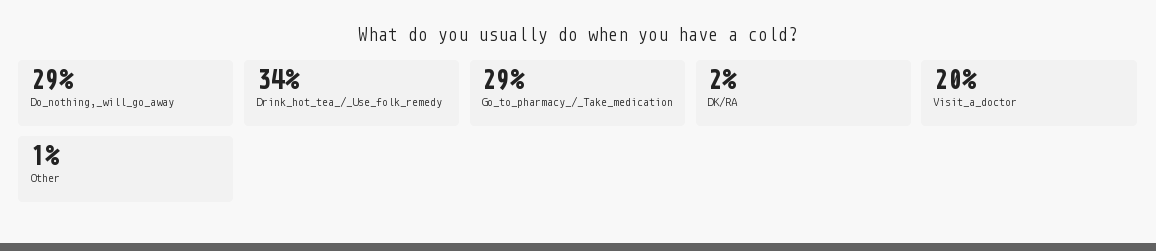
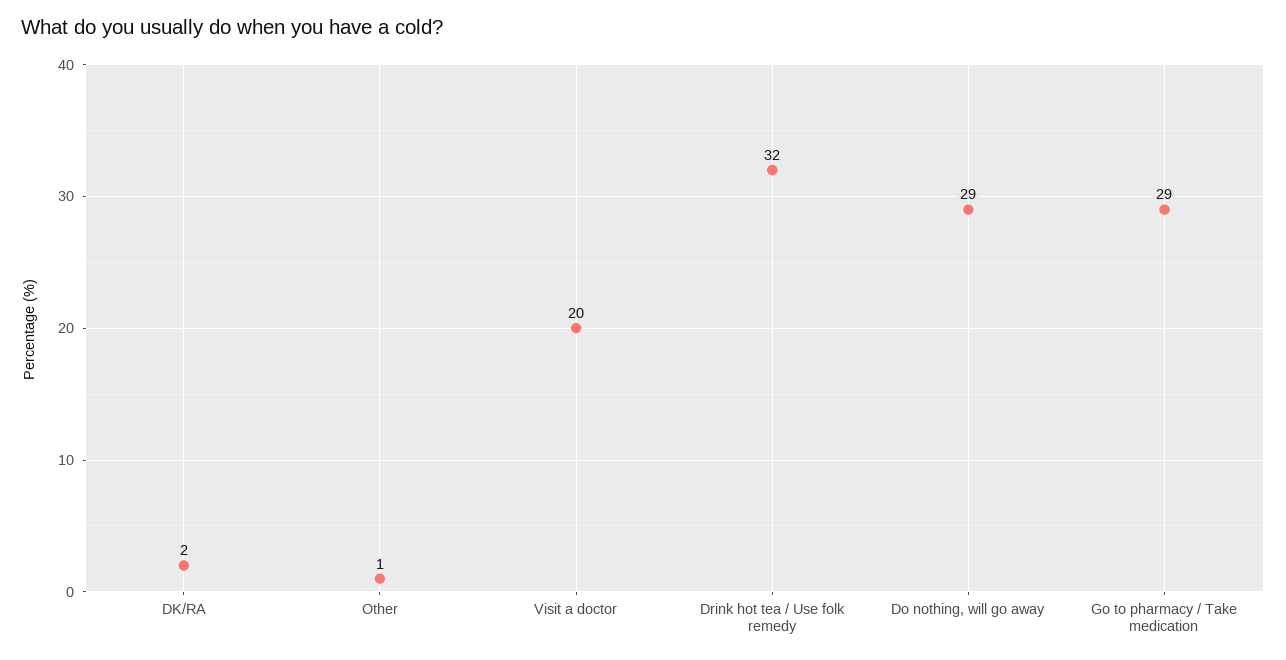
  {
    "Do_nothing,_will_go_away": 29,
-   "Drink_hot_tea_/_Use_folk_remedy": 34,
+   "Drink_hot_tea_/_Use_folk_remedy": 32,
    "Go_to_pharmacy_/_Take_medication": 29,
    "DK/RA": 2,
    "Visit_a_doctor": 20,
    "Other": 1
  }

